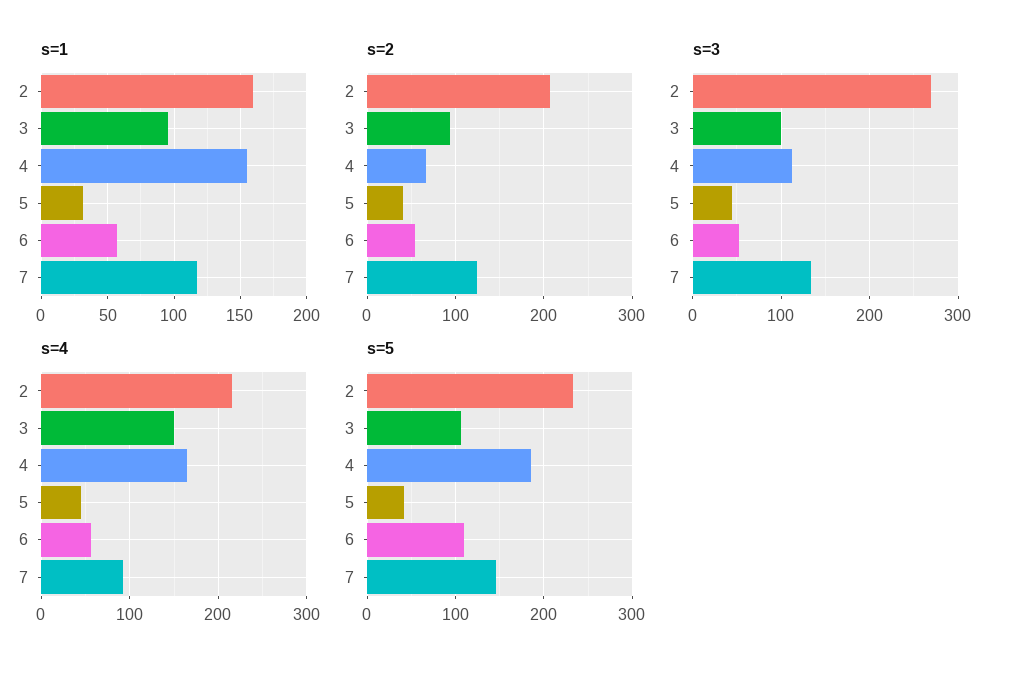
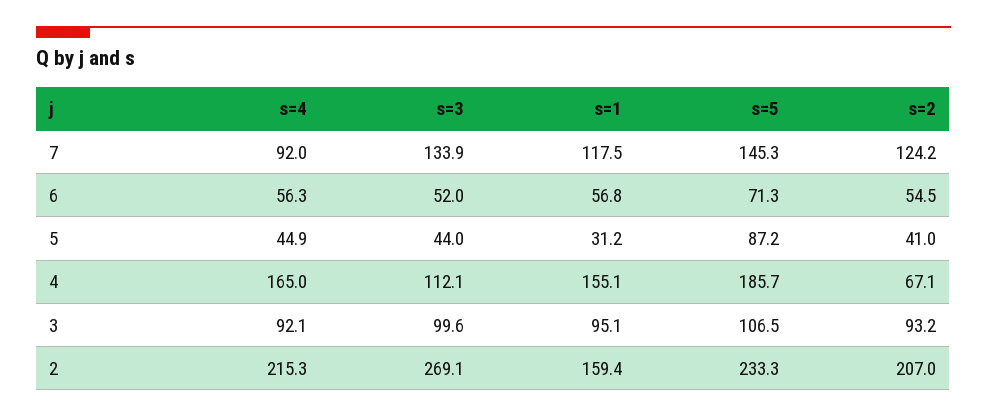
  {
    "s=1": {
      "2": 159.4,
      "3": 95.1,
      "4": 155.1,
      "5": 31.2,
      "6": 56.8,
      "7": 117.5
    },
    "s=2": {
      "2": 207,
      "3": 93.2,
      "4": 67.1,
      "5": 41,
      "6": 54.5,
      "7": 124.2
    },
    "s=3": {
      "2": 269.1,
      "3": 99.6,
      "4": 112.1,
      "5": 44,
      "6": 52,
      "7": 133.9
    },
    "s=4": {
      "2": 215.3,
-     "3": 150,
+     "3": 92.1,
      "4": 165,
      "5": 44.9,
      "6": 56.3,
      "7": 92
    },
    "s=5": {
      "2": 233.3,
      "3": 106.5,
      "4": 185.7,
-     "5": 40,
+     "5": 87.2,
-     "6": 110,
+     "6": 71.3,
      "7": 145.3
    }
  }

